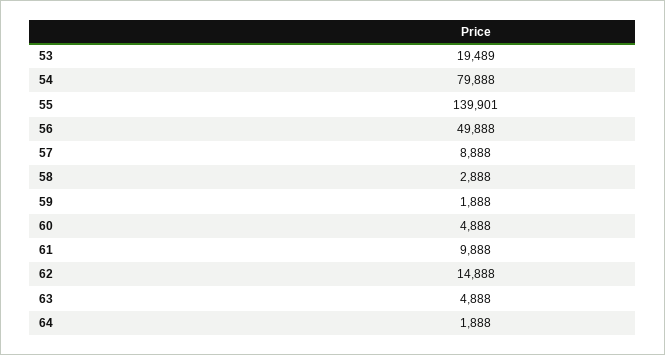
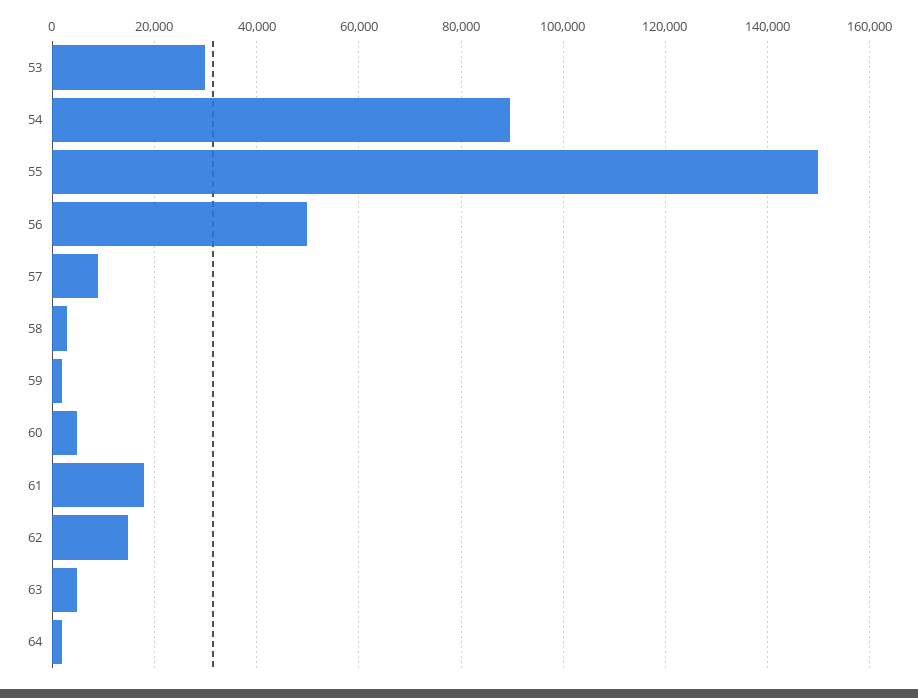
  {
-   "53": 19489,
+   "53": 30000,
-   "54": 79888,
+   "54": 90000,
-   "55": 139901,
+   "55": 150000,
    "56": 49888,
    "57": 8888,
    "58": 2888,
    "59": 1888,
    "60": 4888,
-   "61": 9888,
+   "61": 18000,
    "62": 14888,
    "63": 4888,
    "64": 1888
  }

